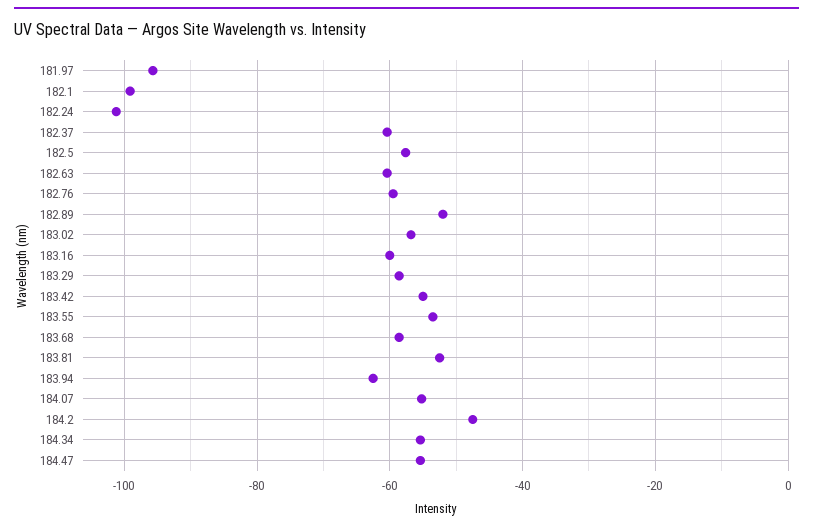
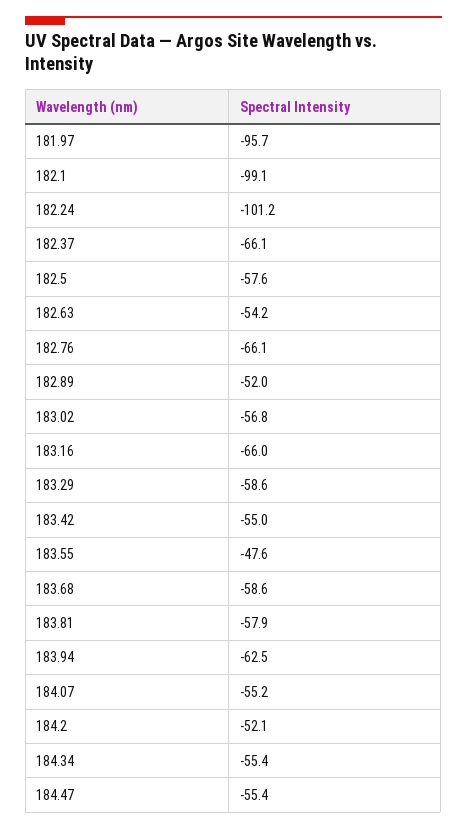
  {
    "181.97": -95.7,
    "182.1": -99.1,
    "182.24": -101.2,
-   "182.37": -60,
+   "182.37": -66.1,
    "182.5": -57.6,
-   "182.63": -60,
+   "182.63": -54.2,
-   "182.76": -60,
+   "182.76": -66.1,
    "182.89": -52,
    "183.02": -56.8,
-   "183.16": -60,
+   "183.16": -66,
    "183.29": -58.6,
    "183.42": -55,
-   "183.55": -54,
+   "183.55": -47.6,
    "183.68": -58.6,
-   "183.81": -52,
+   "183.81": -57.9,
    "183.94": -62.5,
    "184.07": -55.2,
-   "184.2": -48,
+   "184.2": -52.1,
    "184.34": -55.4,
    "184.47": -55.4
  }

